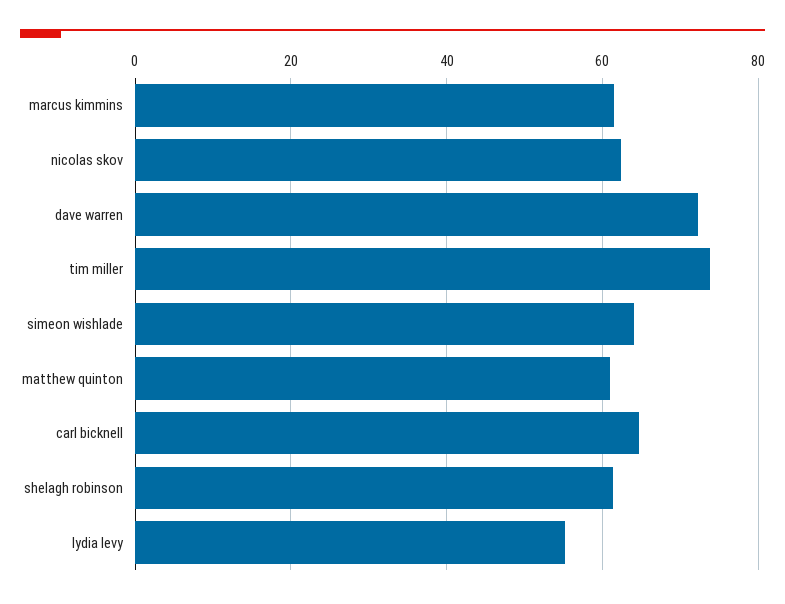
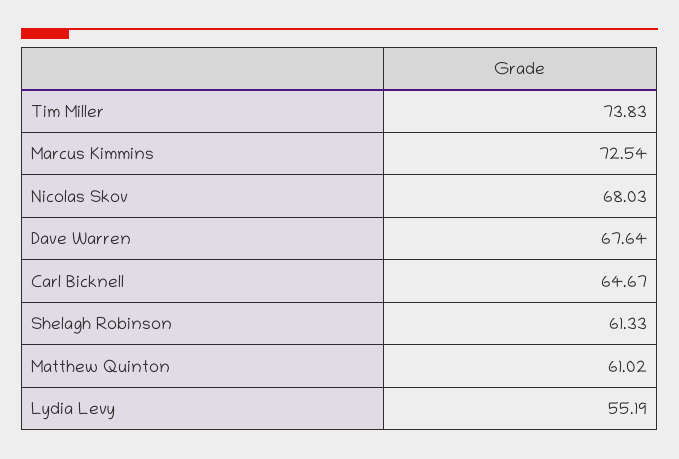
  {
-   "marcus kimmins": 62,
+   "marcus kimmins": 72.54,
-   "nicolas skov": 62,
+   "nicolas skov": 68.03,
-   "dave warren": 72,
+   "dave warren": 67.64,
    "tim miller": 73.83,
-   "simeon wishlade": 64,
    "matthew quinton": 61.02,
    "carl bicknell": 64.67,
    "shelagh robinson": 61.33,
    "lydia levy": 55.19
  }

